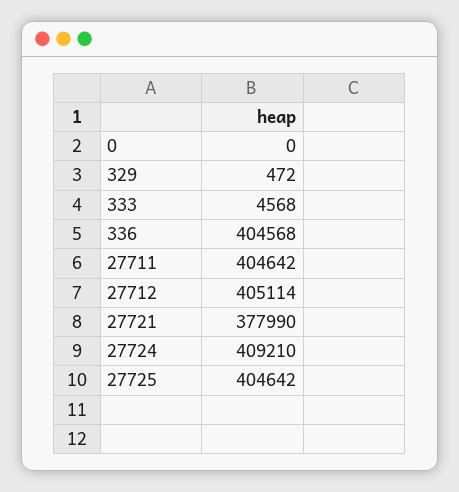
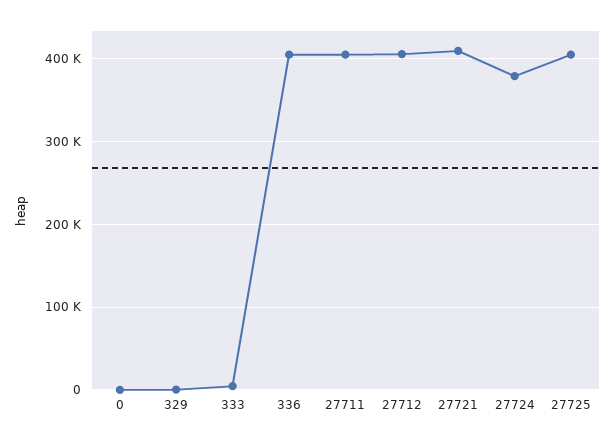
  {
    "0": 0,
    "329": 472,
    "333": 4568,
    "336": 404568,
    "27711": 404642,
    "27712": 405114,
-   "27721": 377990,
+   "27721": 410000,
-   "27724": 409210,
+   "27724": 380000,
    "27725": 404642
  }

